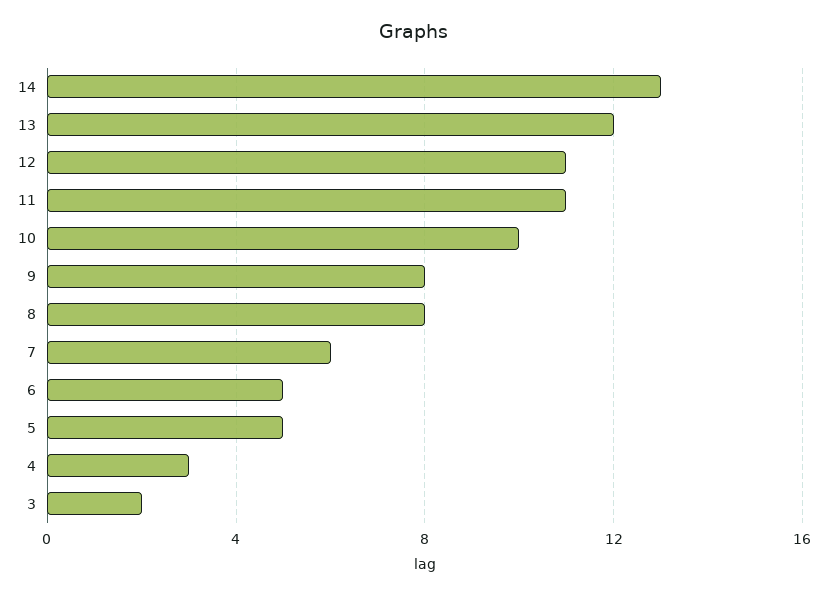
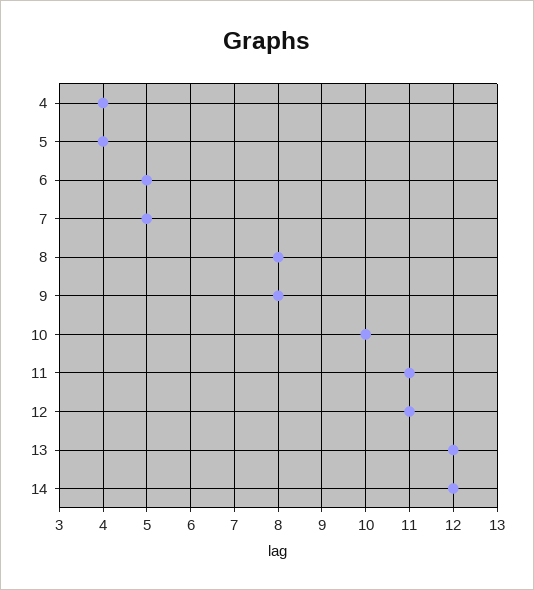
  {
-   "14": 13,
+   "14": 12,
    "13": 12,
    "12": 11,
    "11": 11,
    "10": 10,
    "9": 8,
    "8": 8,
-   "7": 6,
+   "7": 5,
    "6": 5,
-   "5": 5,
+   "5": 4,
-   "4": 3,
+   "4": 4
-   "3": 2
  }

